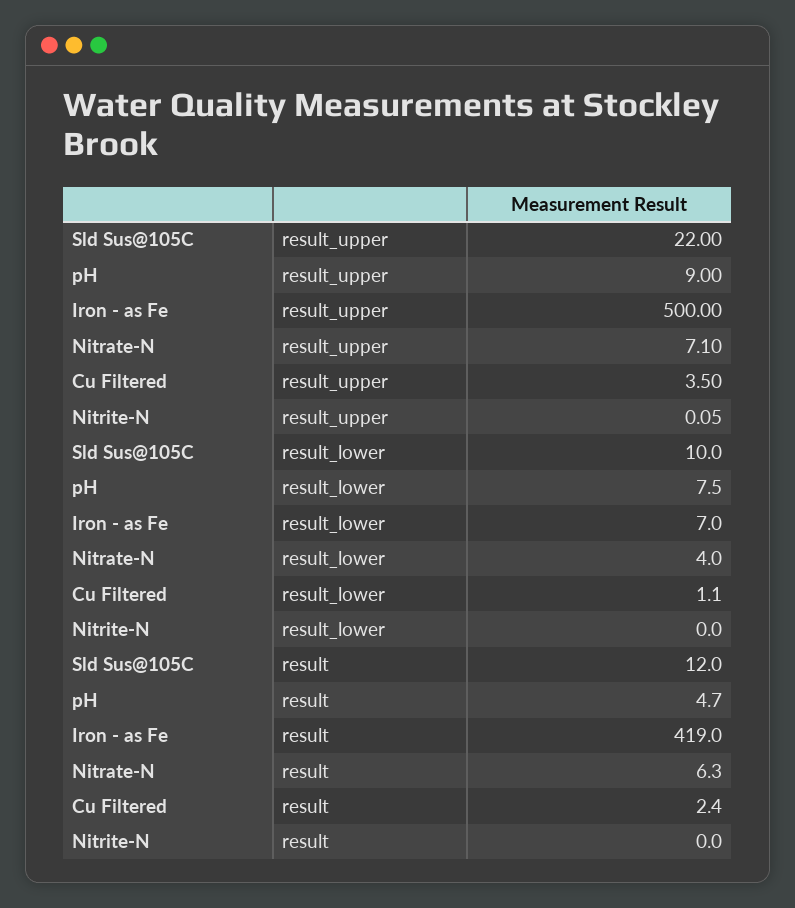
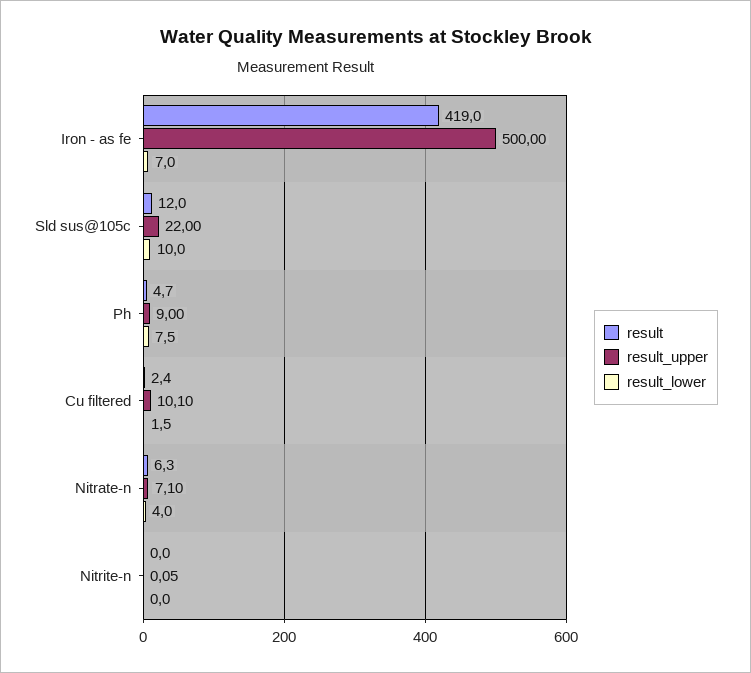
  {
    "result_upper": {
      "Sld Sus@105C": 22,
      "pH": 9,
      "Iron - as Fe": 500,
      "Nitrate-N": 7.1,
-     "Cu Filtered": 3.5,
+     "Cu Filtered": 10.1,
      "Nitrite-N": 0.05
    },
    "result_lower": {
      "Sld Sus@105C": 10,
      "pH": 7.5,
      "Iron - as Fe": 7,
      "Nitrate-N": 4,
-     "Cu Filtered": 1.1,
+     "Cu Filtered": 1.5,
      "Nitrite-N": 0
    },
    "result": {
      "Sld Sus@105C": 12,
      "pH": 4.7,
      "Iron - as Fe": 419,
      "Nitrate-N": 6.3,
      "Cu Filtered": 2.4,
      "Nitrite-N": 0
    }
  }

